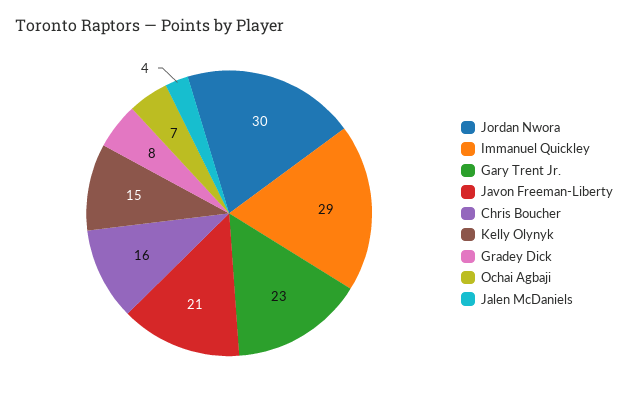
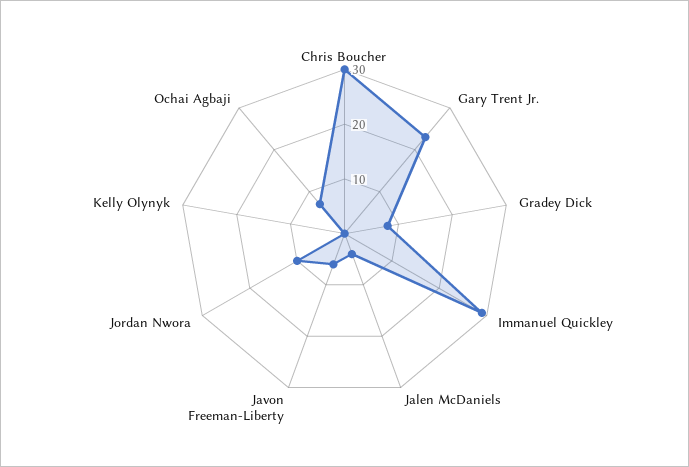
  {
-   "Jordan Nwora": 30,
+   "Jordan Nwora": 10,
    "Immanuel Quickley": 29,
    "Gary Trent Jr.": 23,
-   "Javon Freeman-Liberty": 21,
+   "Javon Freeman-Liberty": 5,
-   "Chris Boucher": 16,
+   "Chris Boucher": 30,
-   "Kelly Olynyk": 15,
+   "Kelly Olynyk": 0,
    "Gradey Dick": 8,
    "Ochai Agbaji": 7,
    "Jalen McDaniels": 4
  }

